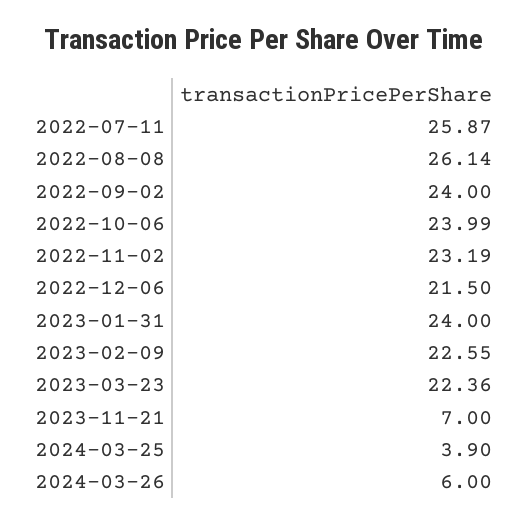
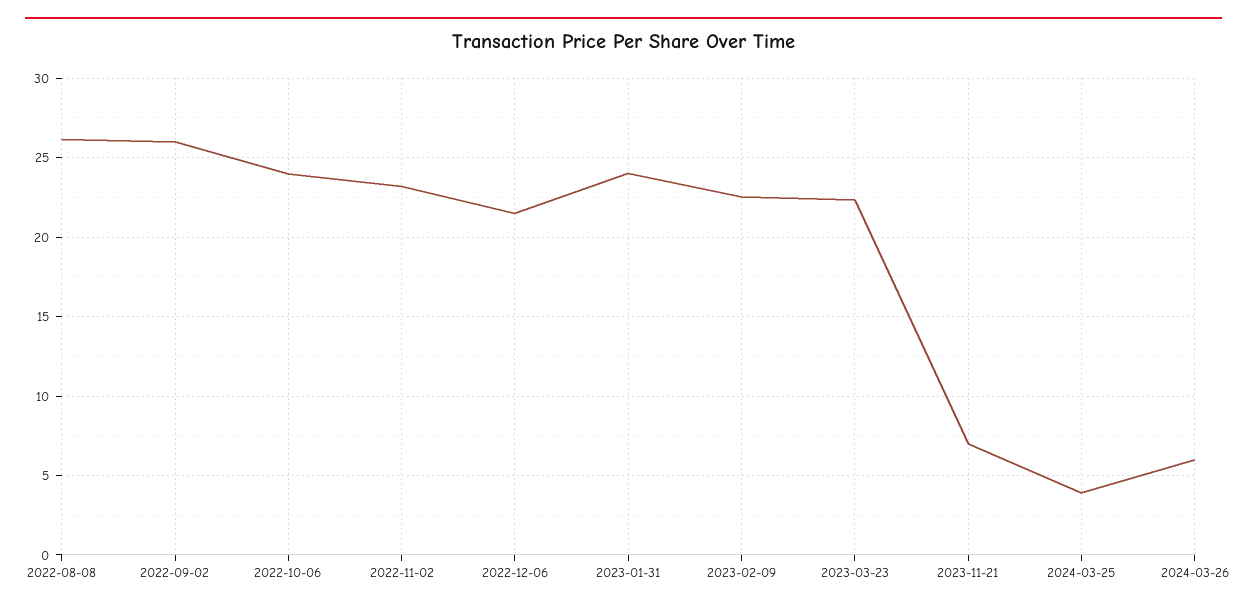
  {
-   "2022-07-11": 25.87,
    "2022-08-08": 26.14,
-   "2022-09-02": 24,
+   "2022-09-02": 26,
    "2022-10-06": 23.99,
    "2022-11-02": 23.19,
    "2022-12-06": 21.5,
    "2023-01-31": 24,
    "2023-02-09": 22.55,
    "2023-03-23": 22.36,
    "2023-11-21": 7,
    "2024-03-25": 3.9,
    "2024-03-26": 6
  }

